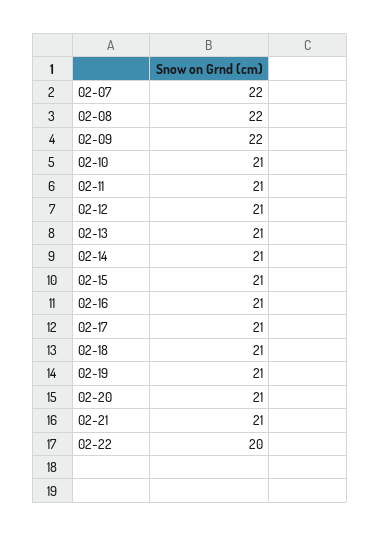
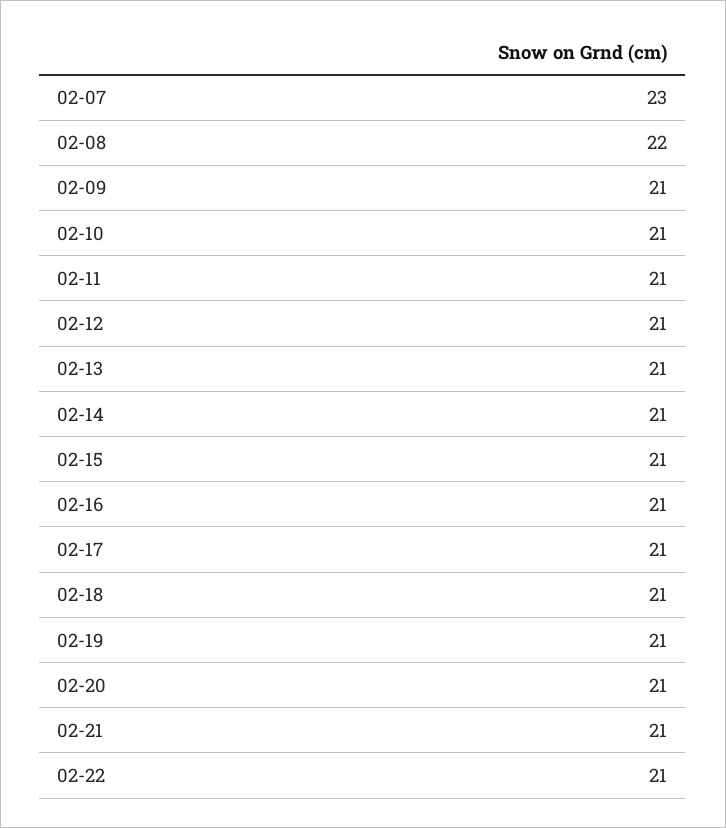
  {
-   "02-07": 22,
+   "02-07": 23,
    "02-08": 22,
-   "02-09": 22,
+   "02-09": 21,
    "02-10": 21,
    "02-11": 21,
    "02-12": 21,
    "02-13": 21,
    "02-14": 21,
    "02-15": 21,
    "02-16": 21,
    "02-17": 21,
    "02-18": 21,
    "02-19": 21,
    "02-20": 21,
    "02-21": 21,
-   "02-22": 20
+   "02-22": 21
  }

